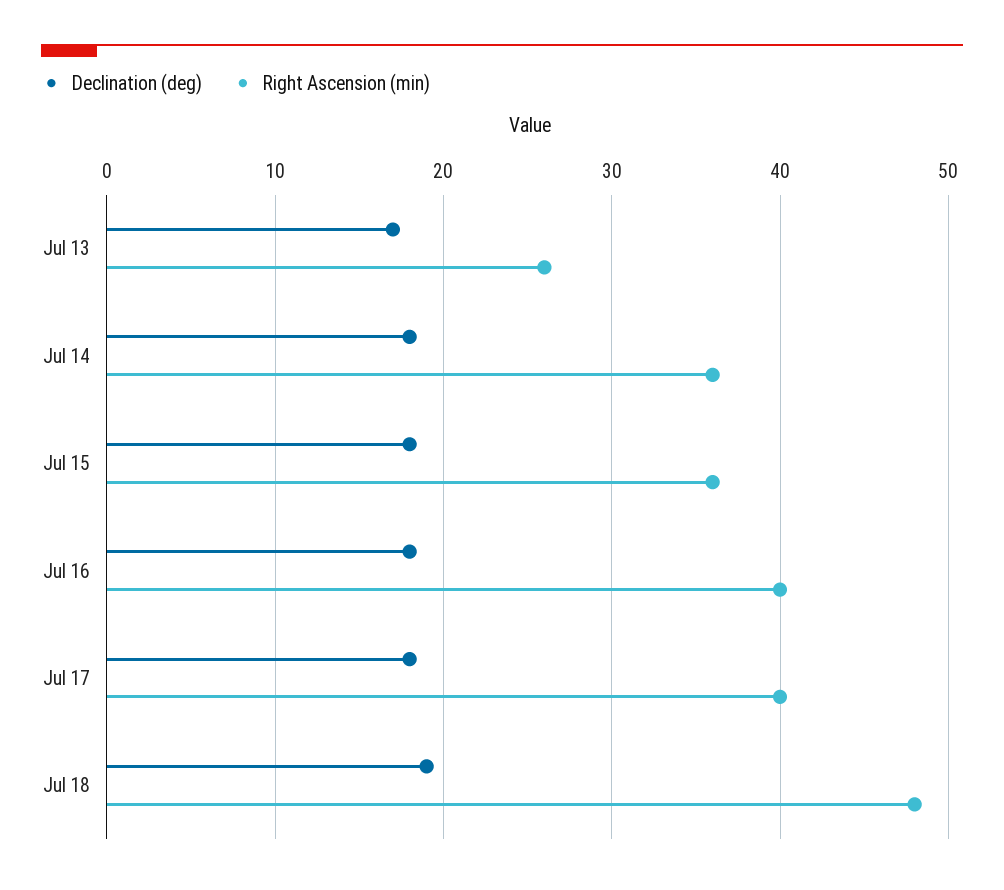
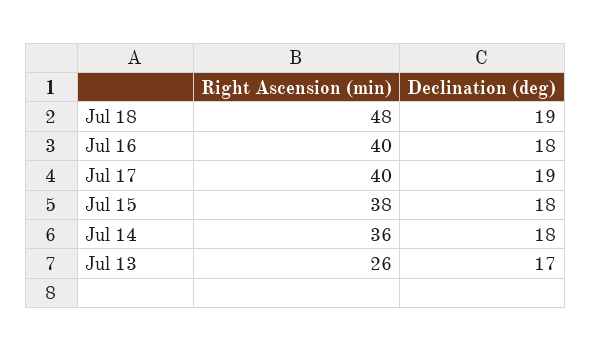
  {
    "Declination (deg)": {
      "Jul 13": 17,
      "Jul 14": 18,
      "Jul 15": 18,
      "Jul 16": 18,
-     "Jul 17": 18,
+     "Jul 17": 19,
      "Jul 18": 19
    },
    "Right Ascension (min)": {
      "Jul 13": 26,
      "Jul 14": 36,
-     "Jul 15": 36,
+     "Jul 15": 38,
      "Jul 16": 40,
      "Jul 17": 40,
      "Jul 18": 48
    }
  }

